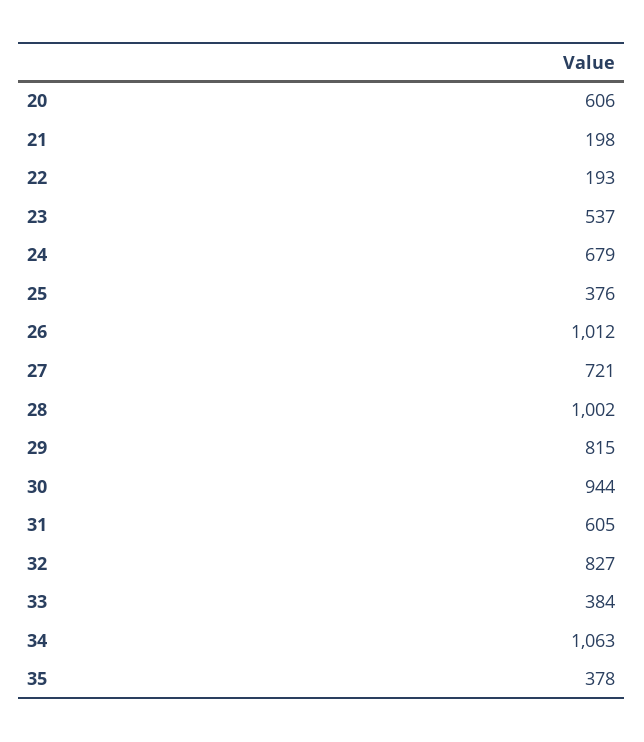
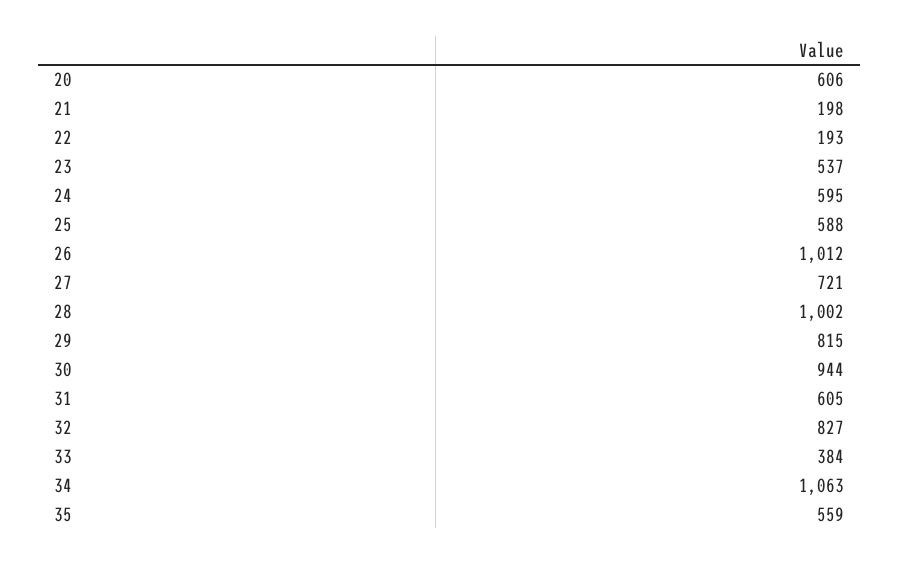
  {
    "20": 606,
    "21": 198,
    "22": 193,
    "23": 537,
-   "24": 679,
+   "24": 595,
-   "25": 376,
+   "25": 588,
    "26": 1012,
    "27": 721,
    "28": 1002,
    "29": 815,
    "30": 944,
    "31": 605,
    "32": 827,
    "33": 384,
    "34": 1063,
-   "35": 378
+   "35": 559
  }

